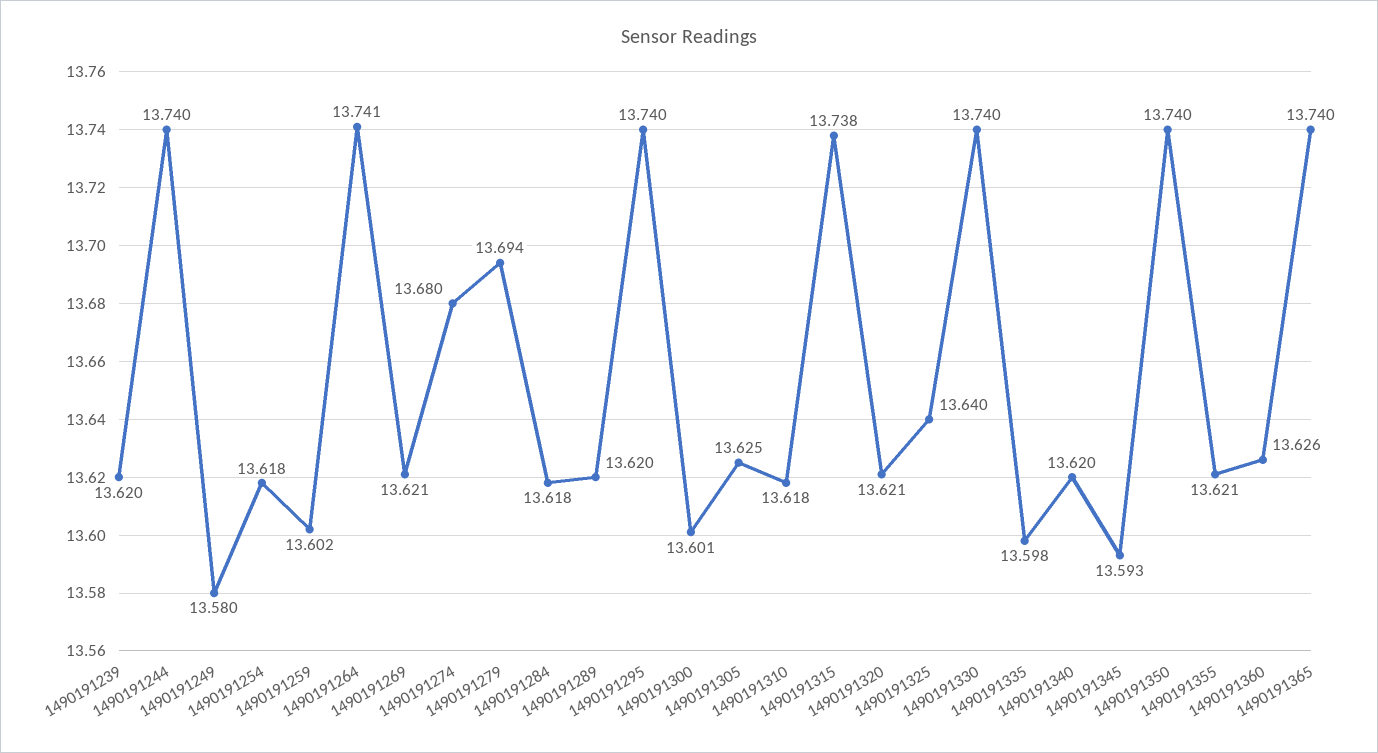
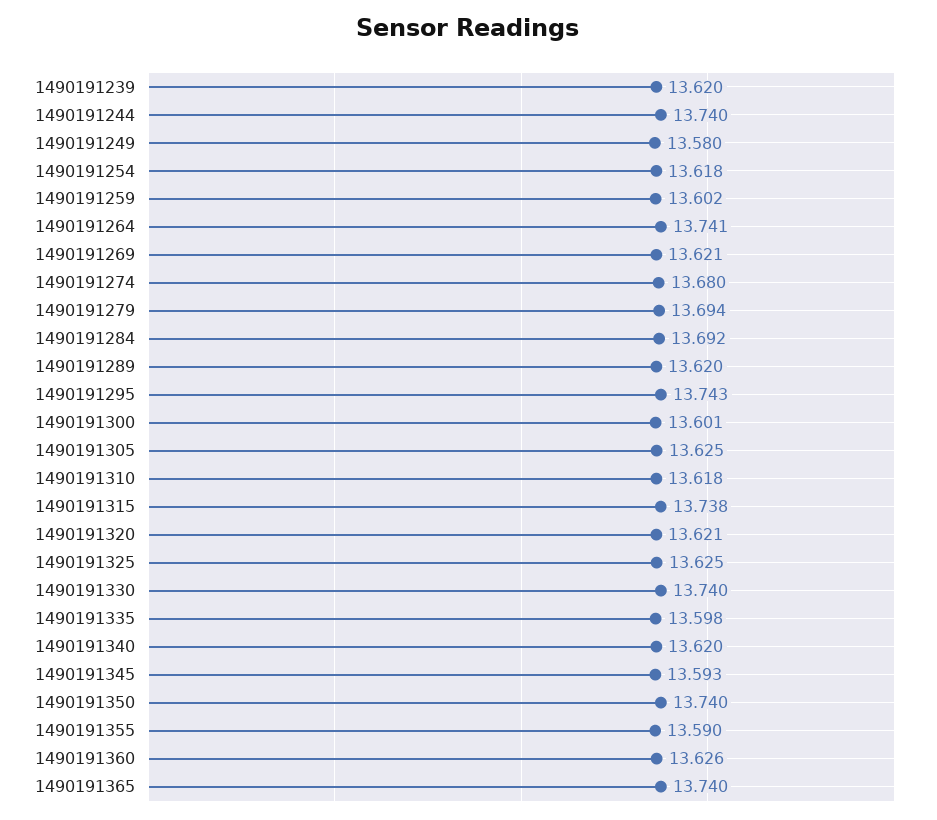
  {
    "1490191239": 13.62,
    "1490191244": 13.74,
    "1490191249": 13.58,
    "1490191254": 13.618,
    "1490191259": 13.602,
    "1490191264": 13.741,
    "1490191269": 13.621,
    "1490191274": 13.68,
    "1490191279": 13.694,
-   "1490191284": 13.618,
+   "1490191284": 13.692,
    "1490191289": 13.62,
-   "1490191295": 13.74,
+   "1490191295": 13.743,
    "1490191300": 13.601,
    "1490191305": 13.625,
    "1490191310": 13.618,
    "1490191315": 13.738,
    "1490191320": 13.621,
-   "1490191325": 13.64,
+   "1490191325": 13.625,
    "1490191330": 13.74,
    "1490191335": 13.598,
    "1490191340": 13.62,
    "1490191345": 13.593,
    "1490191350": 13.74,
-   "1490191355": 13.621,
+   "1490191355": 13.59,
    "1490191360": 13.626,
    "1490191365": 13.74
  }

